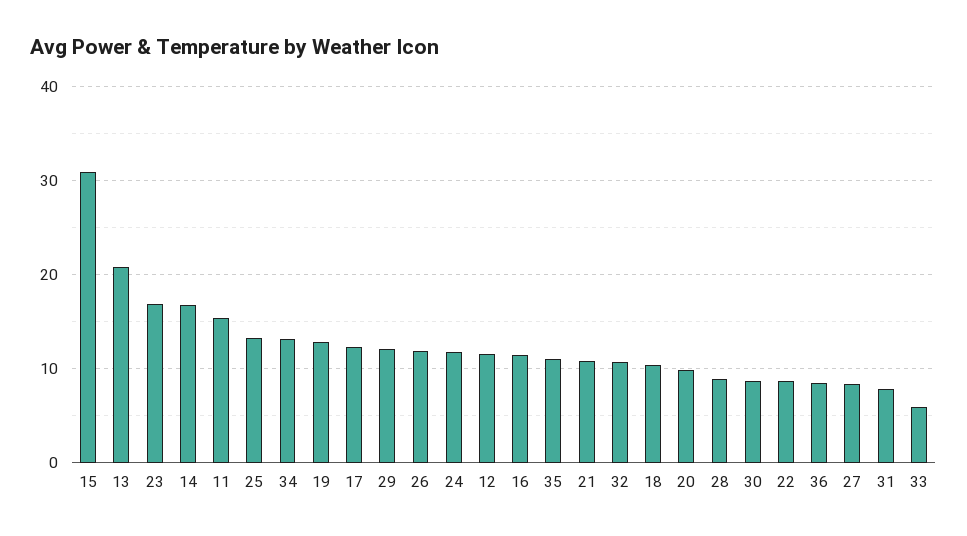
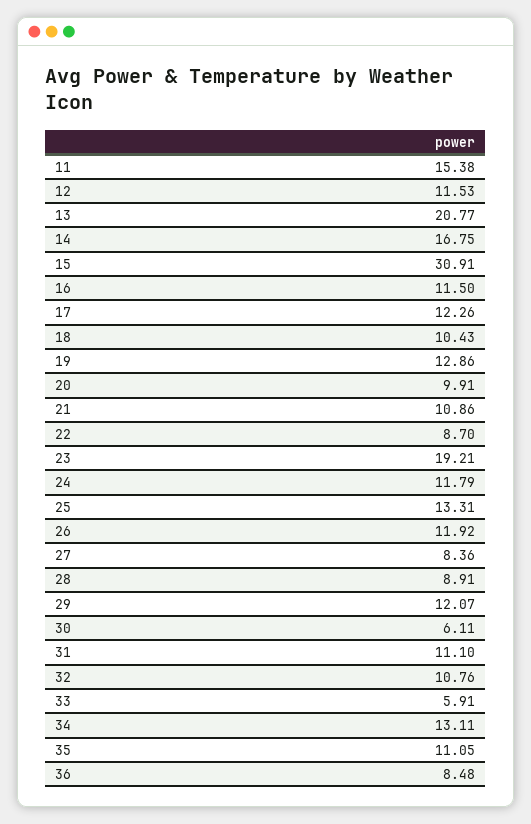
  {
    "15": 30.91,
    "13": 20.77,
-   "23": 17,
+   "23": 19.21,
    "14": 16.75,
    "11": 15.38,
    "25": 13.31,
    "34": 13.11,
    "19": 12.86,
    "17": 12.26,
    "29": 12.07,
    "26": 11.92,
    "24": 11.79,
    "12": 11.53,
    "16": 11.5,
    "35": 11.05,
    "21": 10.86,
    "32": 10.76,
    "18": 10.43,
    "20": 9.91,
    "28": 8.91,
-   "30": 9,
+   "30": 6.11,
    "22": 8.7,
    "36": 8.48,
    "27": 8.36,
-   "31": 8,
+   "31": 11.1,
    "33": 5.91
  }

